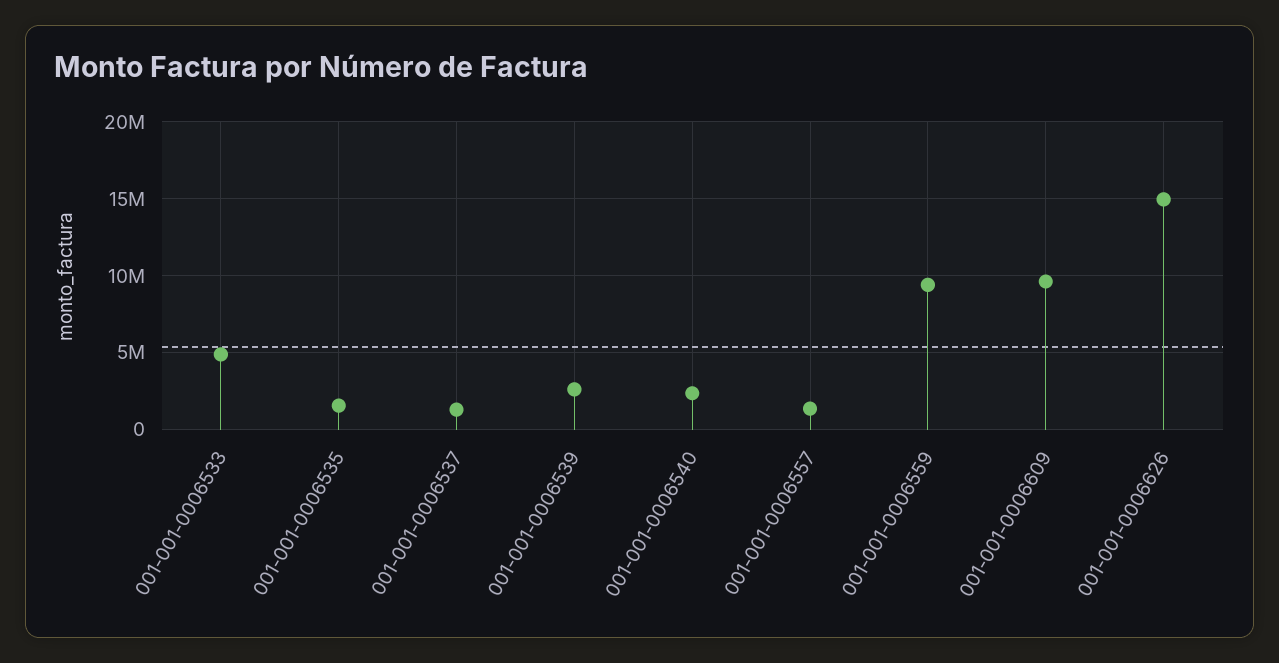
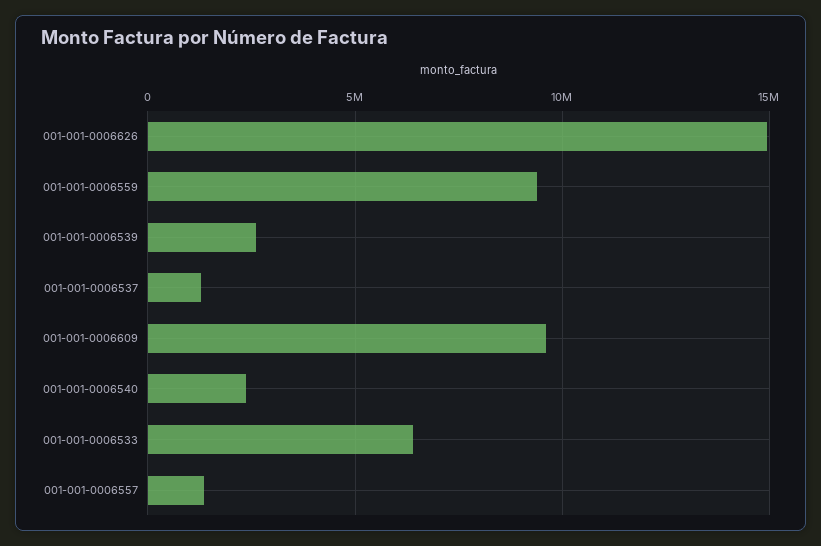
  {
-   "001-001-0006533": 5000000,
+   "001-001-0006533": 6500000,
-   "001-001-0006535": 1500000,
    "001-001-0006537": 1500000,
    "001-001-0006539": 2500000,
    "001-001-0006540": 2500000,
    "001-001-0006557": 1500000,
    "001-001-0006559": 9500000,
    "001-001-0006609": 9500000,
    "001-001-0006626": 15000000
  }

